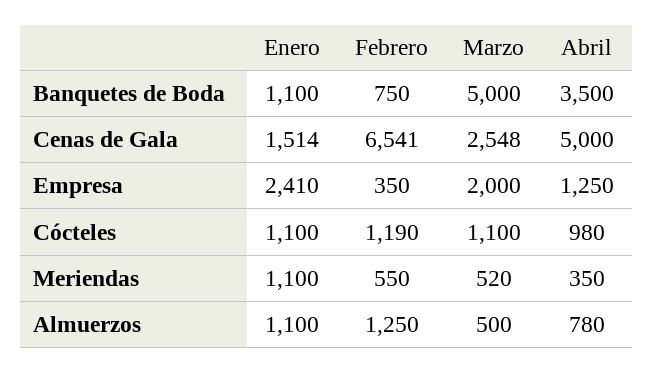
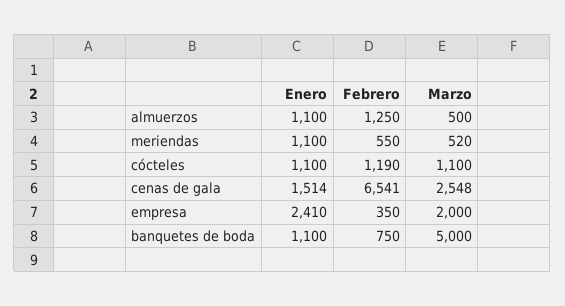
  {
    "Enero": {
      "Banquetes de Boda": 1100,
      "Cenas de Gala": 1514,
      "Empresa": 2410,
      "Cócteles": 1100,
      "Meriendas": 1100,
      "Almuerzos": 1100
    },
    "Febrero": {
      "Banquetes de Boda": 750,
      "Cenas de Gala": 6541,
      "Empresa": 350,
      "Cócteles": 1190,
      "Meriendas": 550,
      "Almuerzos": 1250
    },
    "Marzo": {
      "Banquetes de Boda": 5000,
      "Cenas de Gala": 2548,
      "Empresa": 2000,
      "Cócteles": 1100,
      "Meriendas": 520,
      "Almuerzos": 500
-   },
+   }
-   "Abril": {
-     "Banquetes de Boda": 3500,
-     "Cenas de Gala": 5000,
-     "Empresa": 1250,
-     "Cócteles": 980,
-     "Meriendas": 350,
-     "Almuerzos": 780
-   }
  }

